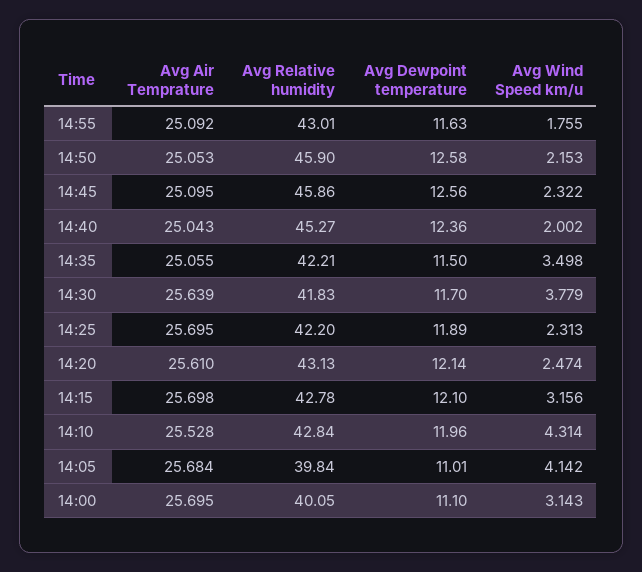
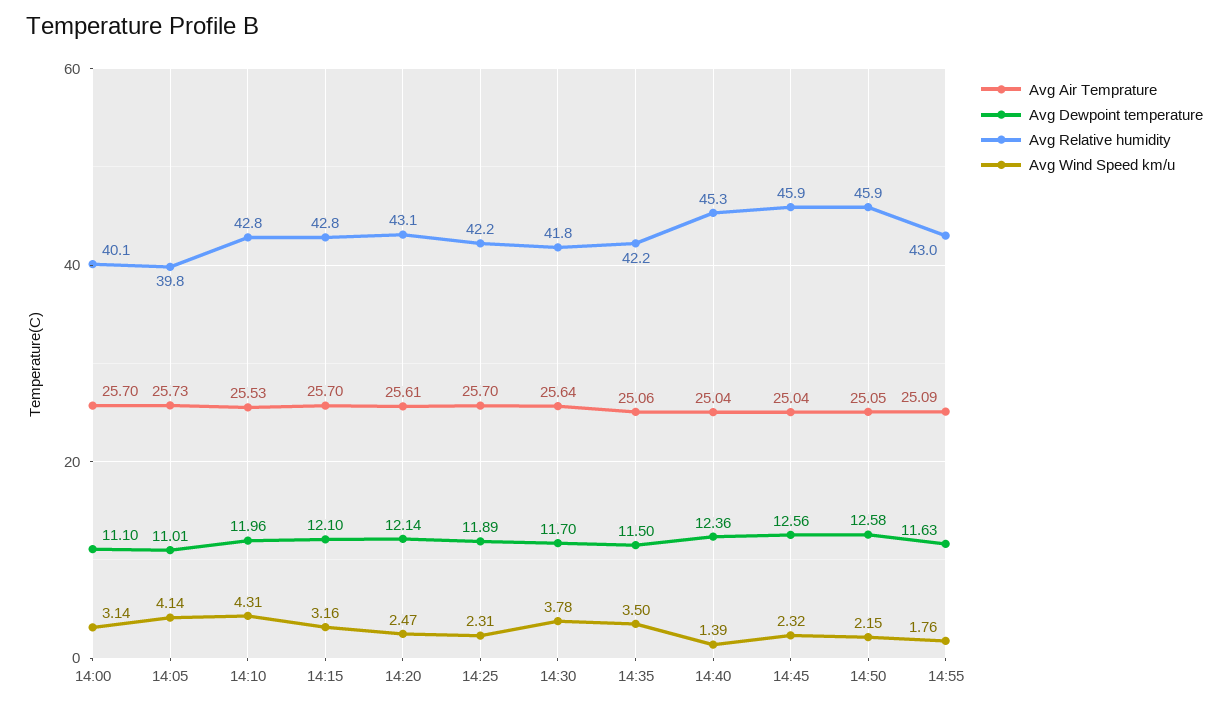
  {
    "Avg Air Temprature": {
      "14:55": 25.092,
      "14:50": 25.053,
-     "14:45": 25.095,
+     "14:45": 25.04,
      "14:40": 25.043,
      "14:35": 25.055,
      "14:30": 25.639,
      "14:25": 25.695,
      "14:20": 25.61,
      "14:15": 25.698,
      "14:10": 25.528,
-     "14:05": 25.684,
+     "14:05": 25.73,
      "14:00": 25.695
    },
    "Avg Relative humidity": {
      "14:55": 43.01,
      "14:50": 45.9,
      "14:45": 45.86,
      "14:40": 45.27,
      "14:35": 42.21,
      "14:30": 41.83,
      "14:25": 42.2,
      "14:20": 43.13,
      "14:15": 42.78,
      "14:10": 42.84,
      "14:05": 39.84,
      "14:00": 40.05
    },
    "Avg Dewpoint temperature": {
      "14:55": 11.63,
      "14:50": 12.58,
      "14:45": 12.56,
      "14:40": 12.36,
      "14:35": 11.5,
      "14:30": 11.7,
      "14:25": 11.89,
      "14:20": 12.14,
      "14:15": 12.1,
      "14:10": 11.96,
      "14:05": 11.01,
      "14:00": 11.1
    },
    "Avg Wind Speed km/u": {
      "14:55": 1.755,
      "14:50": 2.153,
      "14:45": 2.322,
-     "14:40": 2.002,
+     "14:40": 1.39,
      "14:35": 3.498,
      "14:30": 3.779,
      "14:25": 2.313,
      "14:20": 2.474,
      "14:15": 3.156,
      "14:10": 4.314,
      "14:05": 4.142,
      "14:00": 3.143
    }
  }

